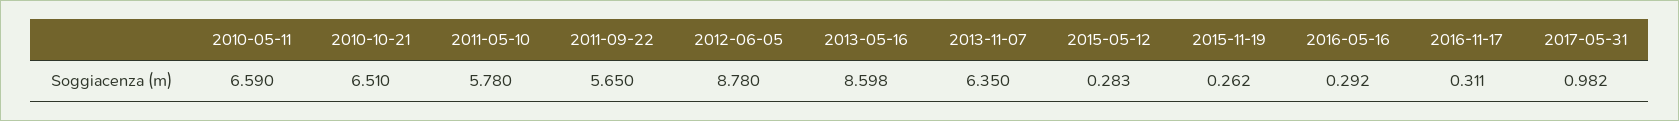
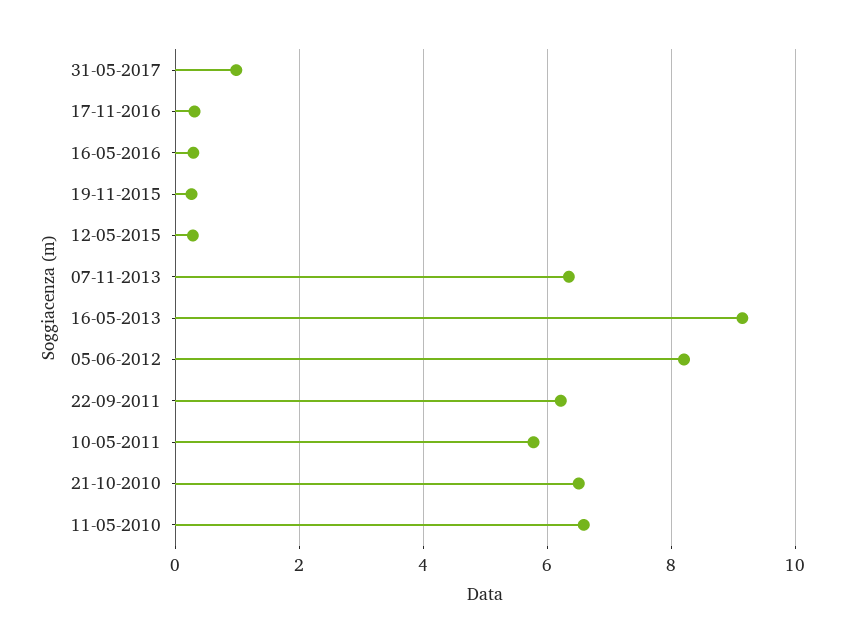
  {
    "2010-05-11": 6.59,
    "2010-10-21": 6.51,
    "2011-05-10": 5.78,
-   "2011-09-22": 5.65,
+   "2011-09-22": 6.2,
-   "2012-06-05": 8.78,
+   "2012-06-05": 8.2,
-   "2013-05-16": 8.598,
+   "2013-05-16": 9.2,
    "2013-11-07": 6.35,
    "2015-05-12": 0.283,
    "2015-11-19": 0.262,
    "2016-05-16": 0.292,
    "2016-11-17": 0.311,
    "2017-05-31": 0.982
  }

